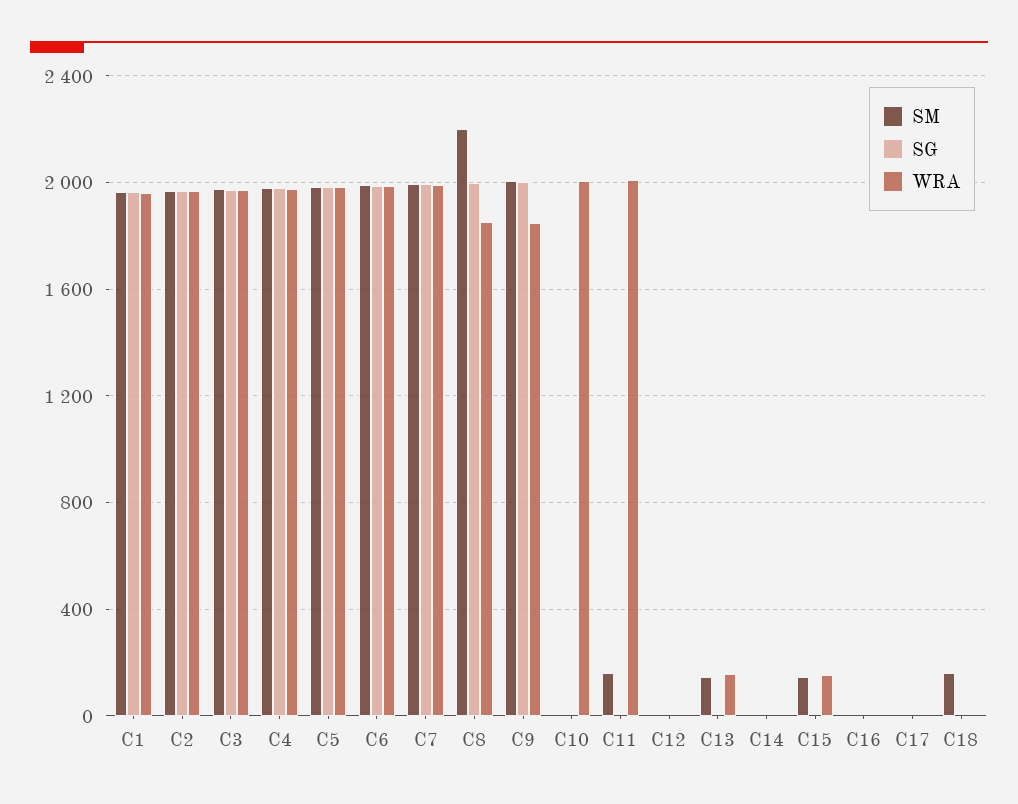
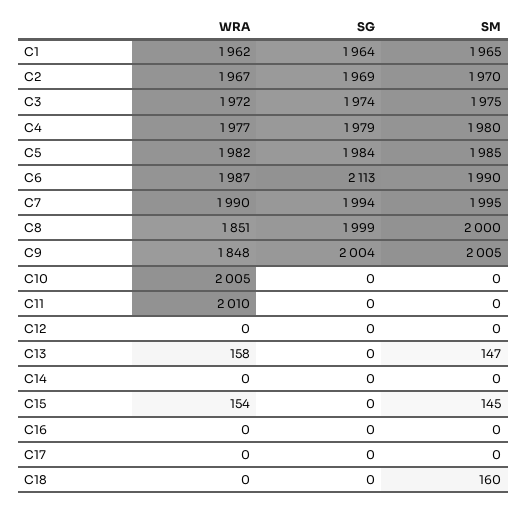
  {
    "SM": {
      "C1": 1965,
      "C2": 1970,
      "C3": 1975,
      "C4": 1980,
      "C5": 1985,
      "C6": 1990,
      "C7": 1995,
-     "C8": 2200,
+     "C8": 2000,
      "C9": 2005,
      "C10": 0,
-     "C11": 150,
+     "C11": 0,
      "C12": 0,
      "C13": 147,
      "C14": 0,
      "C15": 145,
      "C16": 0,
      "C17": 0,
      "C18": 160
    },
    "SG": {
      "C1": 1964,
      "C2": 1969,
      "C3": 1974,
      "C4": 1979,
      "C5": 1984,
-     "C6": 2000,
+     "C6": 2113,
      "C7": 1994,
      "C8": 1999,
      "C9": 2004,
      "C10": 0,
      "C11": 0,
      "C12": 0,
      "C13": 0,
      "C14": 0,
      "C15": 0,
      "C16": 0,
      "C17": 0,
      "C18": 0
    },
    "WRA": {
      "C1": 1962,
      "C2": 1967,
      "C3": 1972,
      "C4": 1977,
      "C5": 1982,
      "C6": 1987,
      "C7": 1990,
      "C8": 1851,
      "C9": 1848,
      "C10": 2005,
      "C11": 2010,
      "C12": 0,
      "C13": 158,
      "C14": 0,
      "C15": 154,
      "C16": 0,
      "C17": 0,
      "C18": 0
    }
  }

